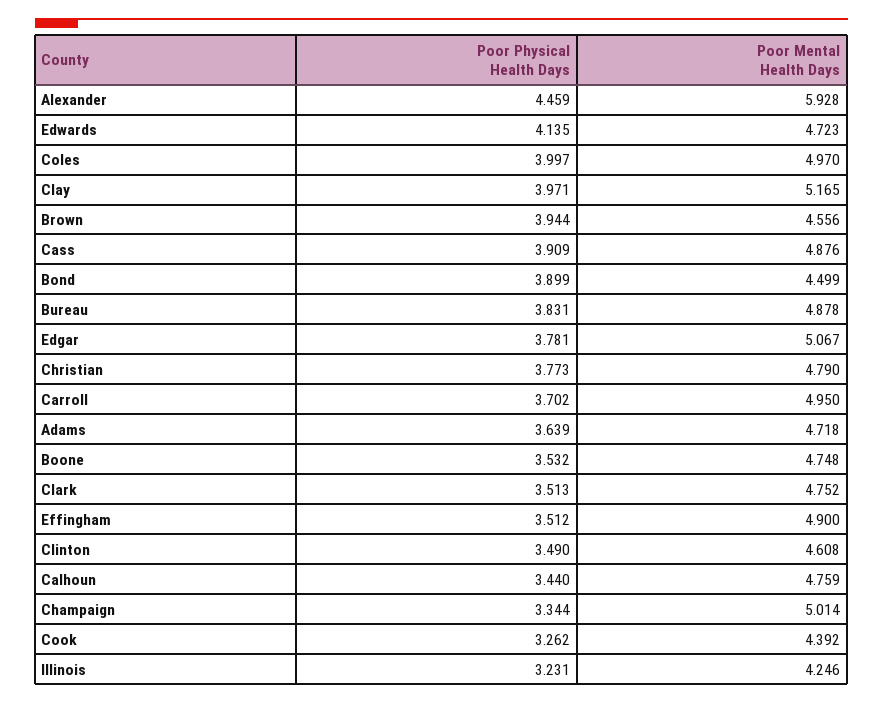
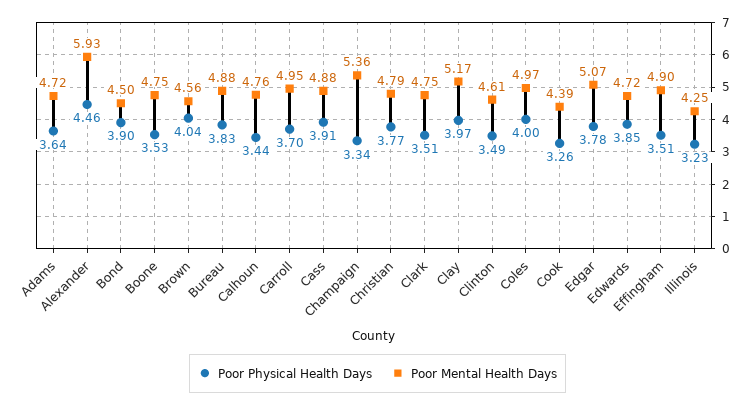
  {
    "Poor Physical Health Days": {
      "Alexander": 4.459,
-     "Edwards": 4.135,
+     "Edwards": 3.85,
      "Coles": 3.997,
      "Clay": 3.971,
-     "Brown": 3.944,
+     "Brown": 4.04,
      "Cass": 3.909,
      "Bond": 3.899,
      "Bureau": 3.831,
      "Edgar": 3.781,
      "Christian": 3.773,
      "Carroll": 3.702,
      "Adams": 3.639,
      "Boone": 3.532,
      "Clark": 3.513,
      "Effingham": 3.512,
      "Clinton": 3.49,
      "Calhoun": 3.44,
      "Champaign": 3.344,
      "Cook": 3.262,
      "Illinois": 3.231
    },
    "Poor Mental Health Days": {
      "Alexander": 5.928,
      "Edwards": 4.723,
      "Coles": 4.97,
      "Clay": 5.165,
      "Brown": 4.556,
      "Cass": 4.876,
      "Bond": 4.499,
      "Bureau": 4.878,
      "Edgar": 5.067,
      "Christian": 4.79,
      "Carroll": 4.95,
      "Adams": 4.718,
      "Boone": 4.748,
      "Clark": 4.752,
      "Effingham": 4.9,
      "Clinton": 4.608,
      "Calhoun": 4.759,
-     "Champaign": 5.014,
+     "Champaign": 5.36,
      "Cook": 4.392,
      "Illinois": 4.246
    }
  }

